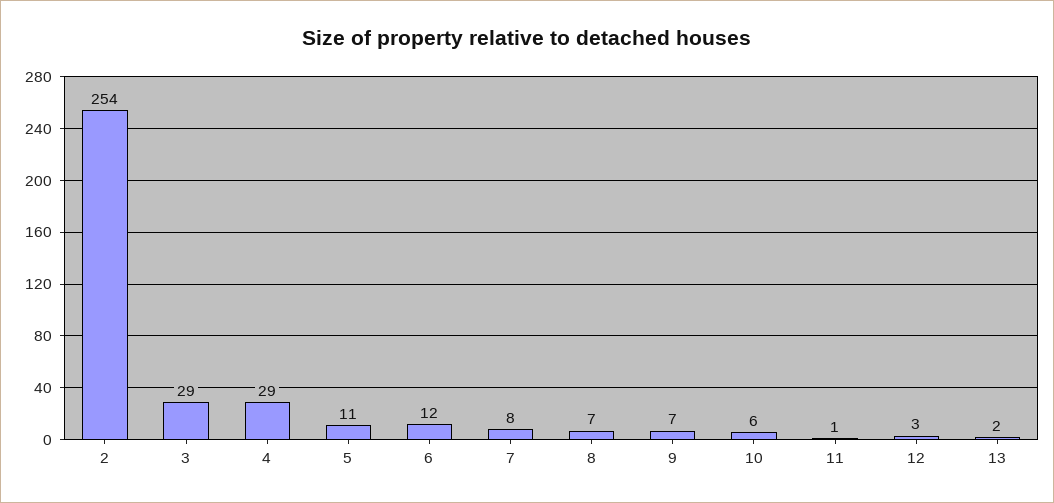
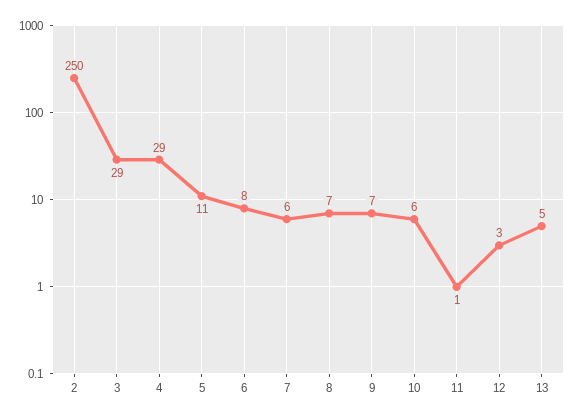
  {
-   "2": 254,
+   "2": 250,
    "3": 29,
    "4": 29,
    "5": 11,
-   "6": 12,
+   "6": 8,
-   "7": 8,
+   "7": 6,
    "8": 7,
    "9": 7,
    "10": 6,
    "11": 1,
    "12": 3,
-   "13": 2
+   "13": 5
  }

